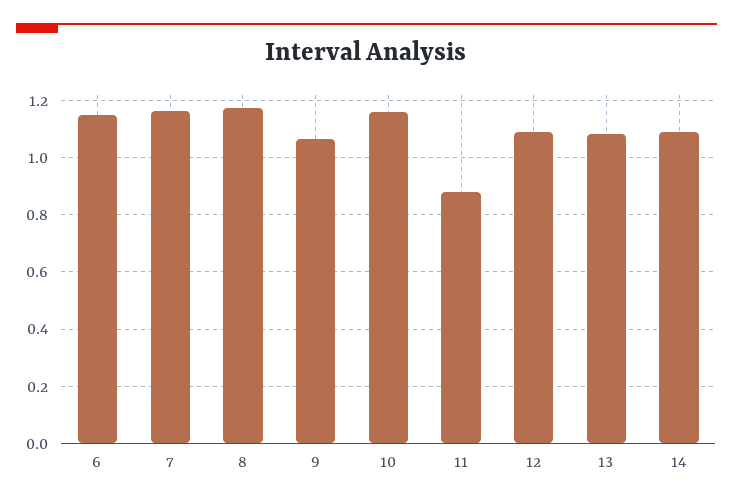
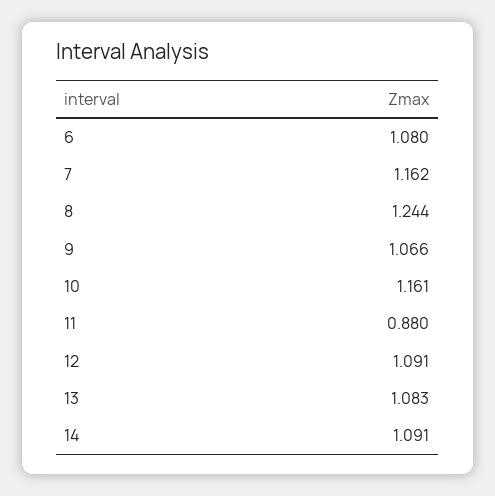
  {
-   "6": 1.15,
+   "6": 1.08,
    "7": 1.162,
-   "8": 1.175,
+   "8": 1.244,
    "9": 1.066,
    "10": 1.161,
    "11": 0.88,
    "12": 1.091,
    "13": 1.083,
    "14": 1.091
  }

